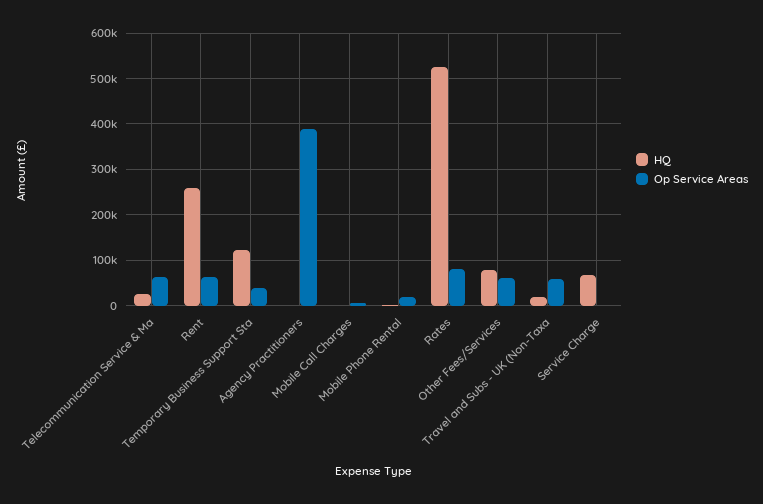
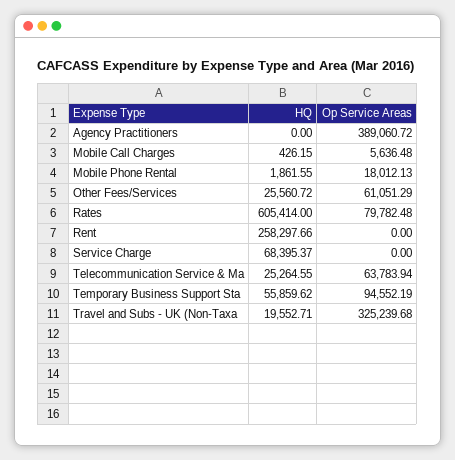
  {
    "HQ": {
      "Telecommunication Service & Ma": 25264.55,
      "Rent": 258297.66,
-     "Temporary Business Support Sta": 120000,
+     "Temporary Business Support Sta": 55859.62,
      "Agency Practitioners": 0,
      "Mobile Call Charges": 426.15,
      "Mobile Phone Rental": 1861.55,
-     "Rates": 520000,
+     "Rates": 605414,
-     "Other Fees/Services": 80000,
+     "Other Fees/Services": 25560.72,
      "Travel and Subs - UK (Non-Taxa": 19552.71,
      "Service Charge": 68395.37
    },
    "Op Service Areas": {
      "Telecommunication Service & Ma": 63783.94,
-     "Rent": 60000,
+     "Rent": 0,
-     "Temporary Business Support Sta": 40000,
+     "Temporary Business Support Sta": 94552.19,
      "Agency Practitioners": 389060.72,
      "Mobile Call Charges": 5636.48,
      "Mobile Phone Rental": 18012.13,
      "Rates": 79782.48,
      "Other Fees/Services": 61051.29,
-     "Travel and Subs - UK (Non-Taxa": 60000,
+     "Travel and Subs - UK (Non-Taxa": 325239.68,
      "Service Charge": 0
    }
  }

